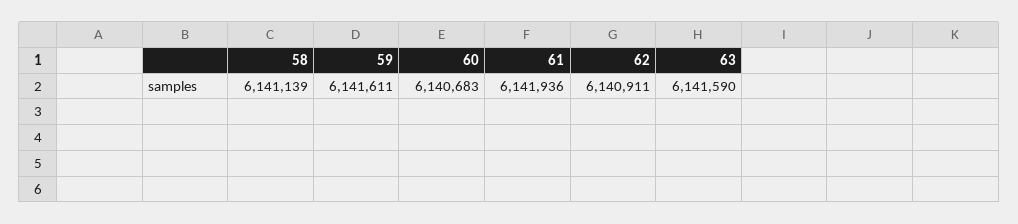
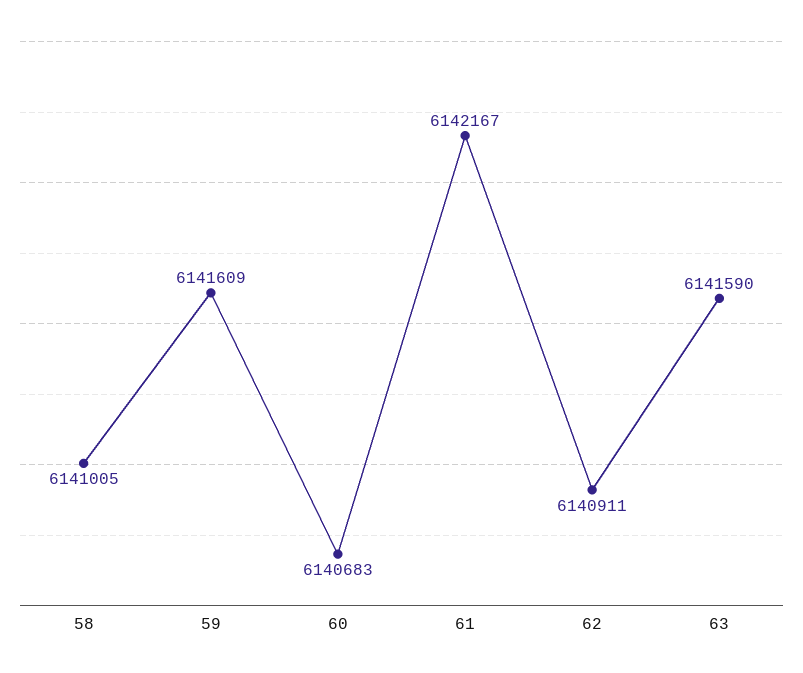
  {
-   "58": 6141139,
+   "58": 6141005,
-   "59": 6141611,
+   "59": 6141609,
    "60": 6140683,
-   "61": 6141936,
+   "61": 6142167,
    "62": 6140911,
    "63": 6141590
  }

